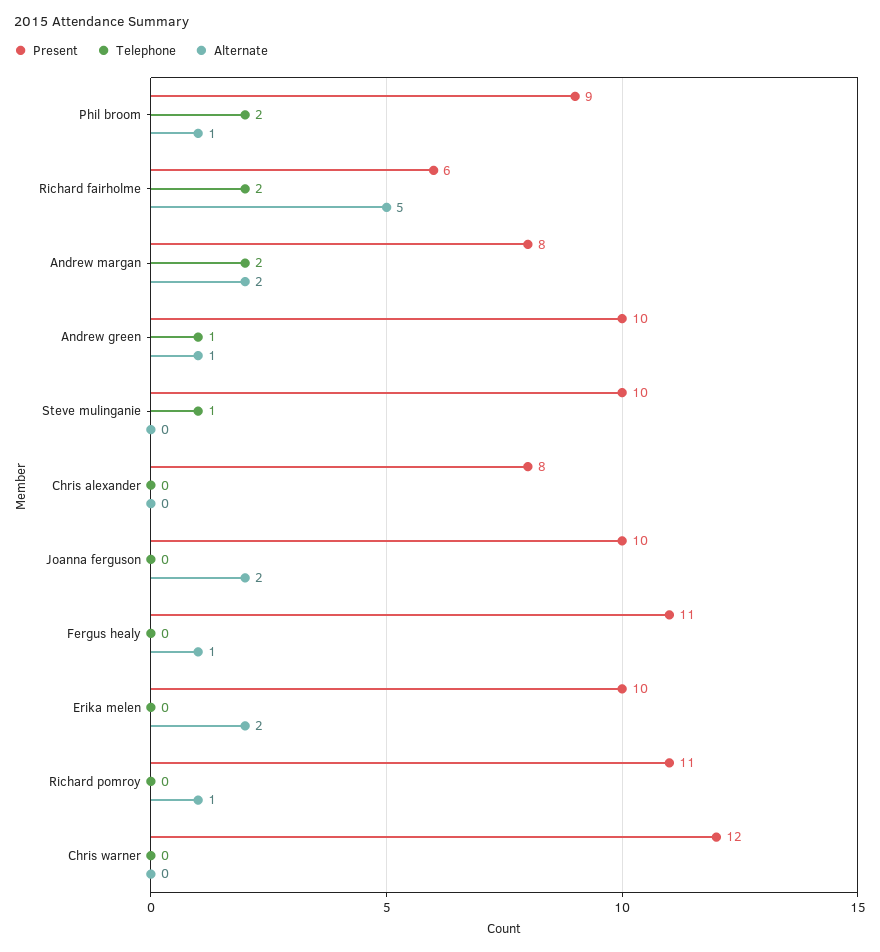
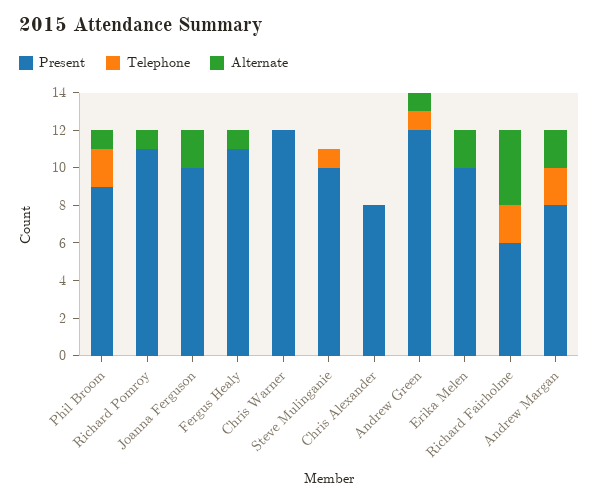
  {
    "Present": {
      "Phil broom": 9,
      "Richard fairholme": 6,
      "Andrew margan": 8,
-     "Andrew green": 10,
+     "Andrew green": 12,
      "Steve mulinganie": 10,
      "Chris alexander": 8,
      "Joanna ferguson": 10,
      "Fergus healy": 11,
      "Erika melen": 10,
      "Richard pomroy": 11,
      "Chris warner": 12
    },
    "Telephone": {
      "Phil broom": 2,
      "Richard fairholme": 2,
      "Andrew margan": 2,
      "Andrew green": 1,
      "Steve mulinganie": 1,
      "Chris alexander": 0,
      "Joanna ferguson": 0,
      "Fergus healy": 0,
      "Erika melen": 0,
      "Richard pomroy": 0,
      "Chris warner": 0
    },
    "Alternate": {
      "Phil broom": 1,
-     "Richard fairholme": 5,
+     "Richard fairholme": 4,
      "Andrew margan": 2,
      "Andrew green": 1,
      "Steve mulinganie": 0,
      "Chris alexander": 0,
      "Joanna ferguson": 2,
      "Fergus healy": 1,
      "Erika melen": 2,
      "Richard pomroy": 1,
      "Chris warner": 0
    }
  }

